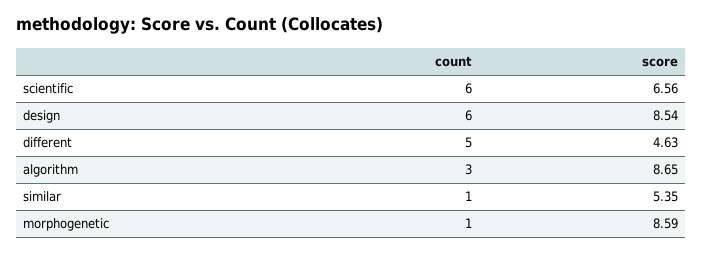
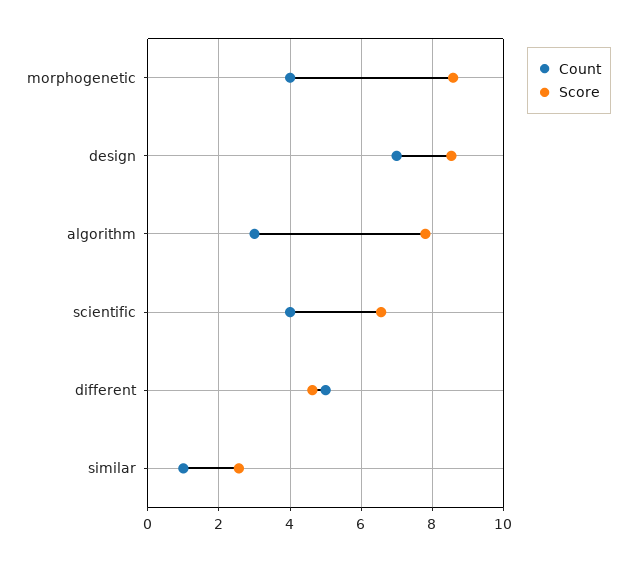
  {
    "count": {
-     "scientific": 6,
+     "scientific": 4,
-     "design": 6,
+     "design": 7,
      "different": 5,
      "algorithm": 3,
      "similar": 1,
-     "morphogenetic": 1
+     "morphogenetic": 4
    },
    "score": {
      "scientific": 6.56,
      "design": 8.54,
      "different": 4.63,
-     "algorithm": 8.65,
+     "algorithm": 7.8,
-     "similar": 5.35,
+     "similar": 2.6,
      "morphogenetic": 8.59
    }
  }

